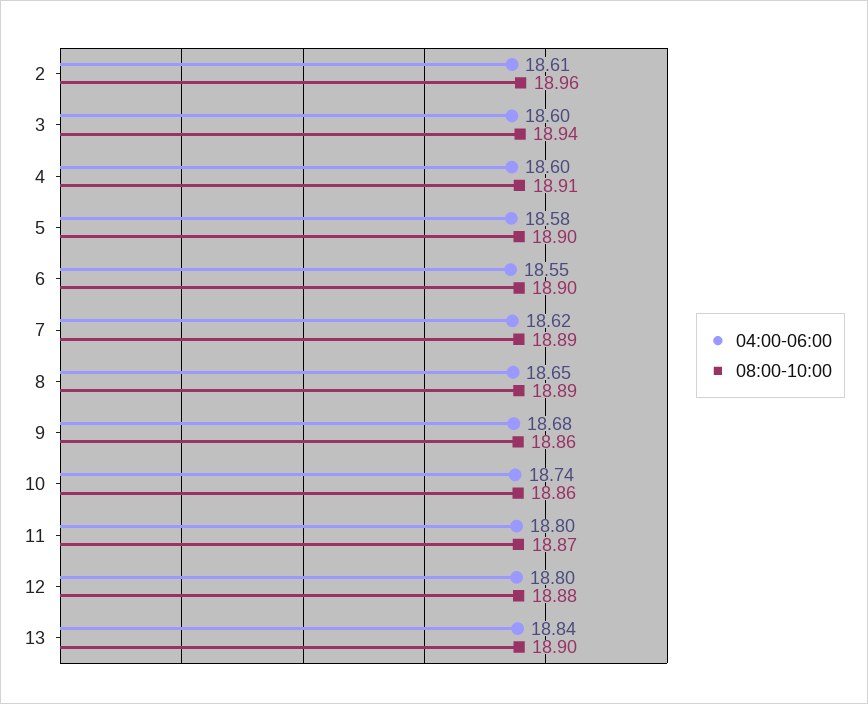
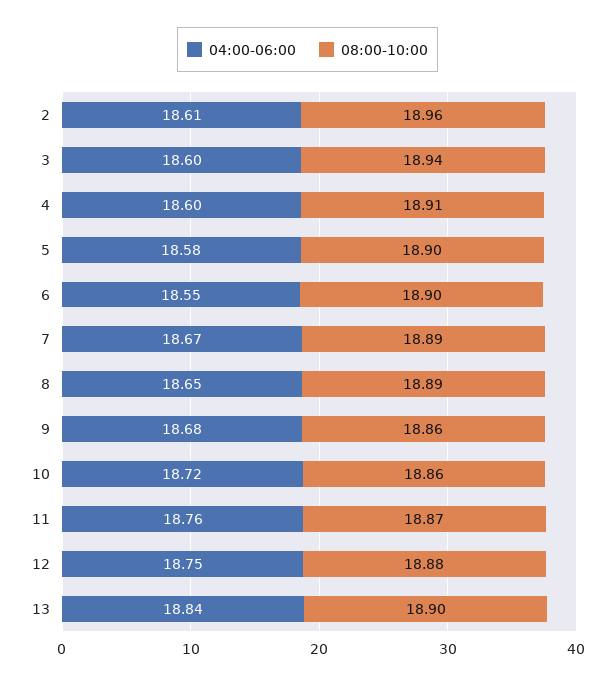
  {
    "04:00-06:00": {
      "2": 18.61,
      "3": 18.6,
      "4": 18.6,
      "5": 18.58,
      "6": 18.55,
-     "7": 18.62,
+     "7": 18.67,
      "8": 18.65,
      "9": 18.68,
-     "10": 18.74,
+     "10": 18.72,
-     "11": 18.8,
+     "11": 18.76,
-     "12": 18.8,
+     "12": 18.75,
      "13": 18.84
    },
    "08:00-10:00": {
      "2": 18.96,
      "3": 18.94,
      "4": 18.91,
      "5": 18.9,
      "6": 18.9,
      "7": 18.89,
      "8": 18.89,
      "9": 18.86,
      "10": 18.86,
      "11": 18.87,
      "12": 18.88,
      "13": 18.9
    }
  }

